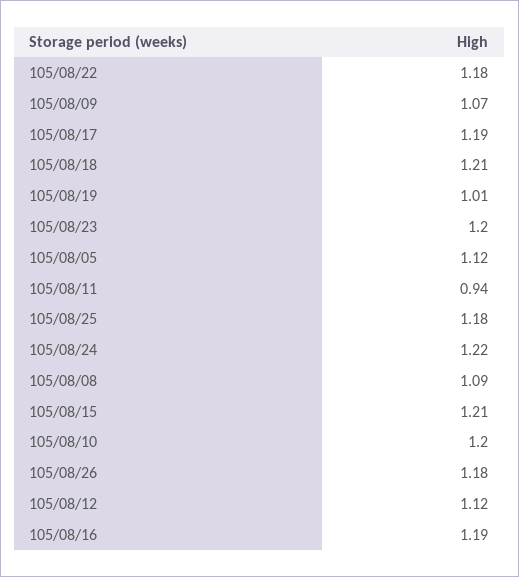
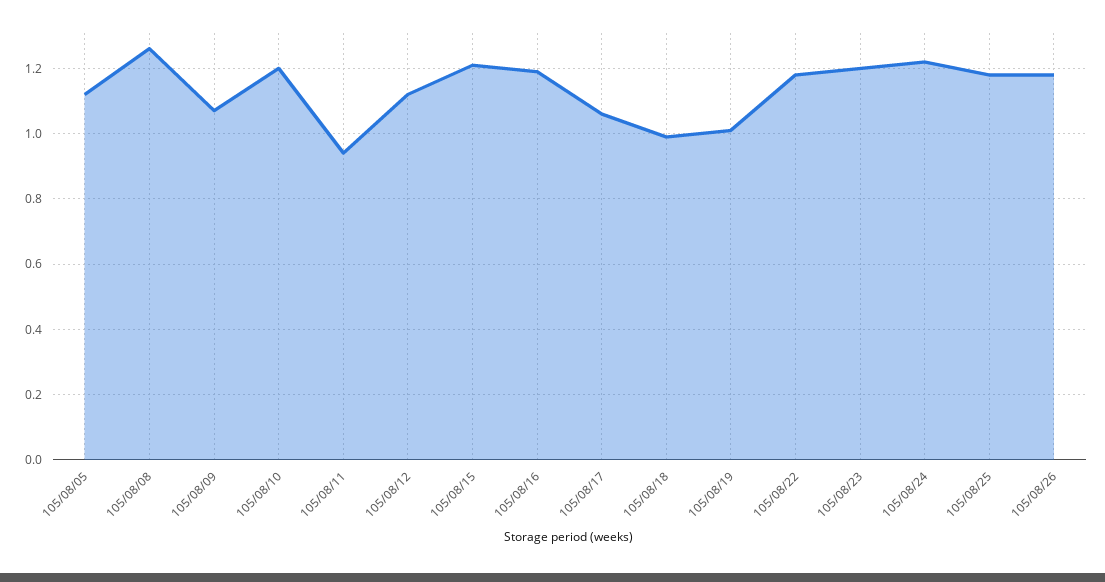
  {
    "105/08/22": 1.18,
    "105/08/09": 1.07,
-   "105/08/17": 1.19,
+   "105/08/17": 1.05,
-   "105/08/18": 1.21,
+   "105/08/18": 1,
    "105/08/19": 1.01,
    "105/08/23": 1.2,
    "105/08/05": 1.12,
    "105/08/11": 0.94,
    "105/08/25": 1.18,
    "105/08/24": 1.22,
-   "105/08/08": 1.09,
+   "105/08/08": 1.25,
    "105/08/15": 1.21,
    "105/08/10": 1.2,
    "105/08/26": 1.18,
    "105/08/12": 1.12,
    "105/08/16": 1.19
  }

